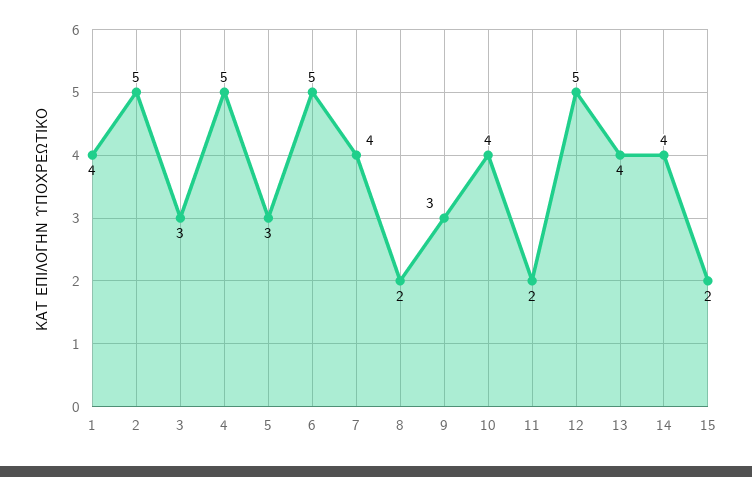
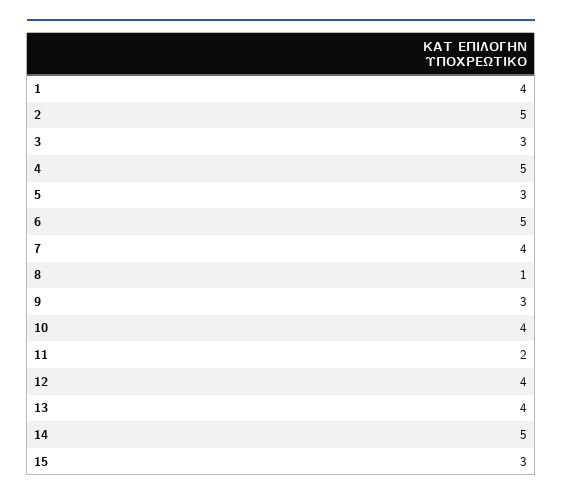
  {
    "1": 4,
    "2": 5,
    "3": 3,
    "4": 5,
    "5": 3,
    "6": 5,
    "7": 4,
-   "8": 2,
+   "8": 1,
    "9": 3,
    "10": 4,
    "11": 2,
-   "12": 5,
+   "12": 4,
    "13": 4,
-   "14": 4,
+   "14": 5,
-   "15": 2
+   "15": 3
  }

